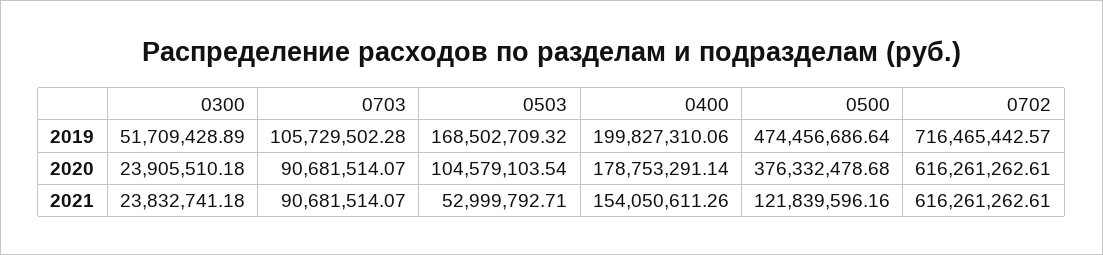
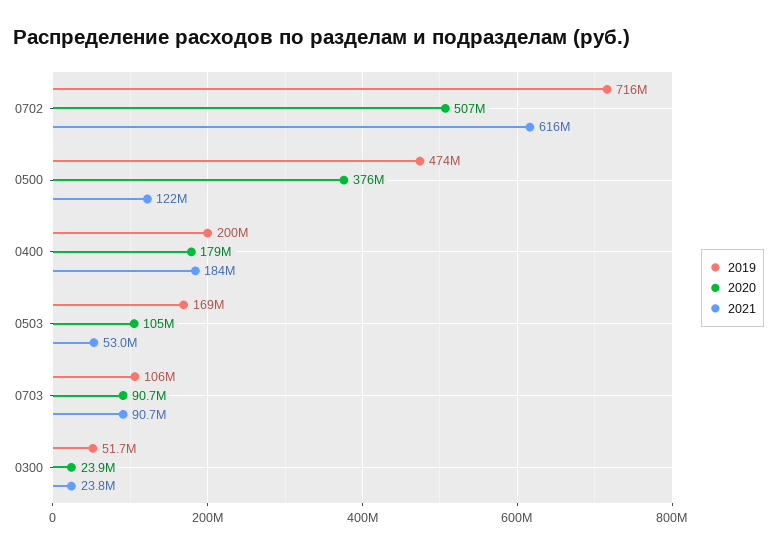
  {
    "2019": {
      "0300": 51709428.89,
      "0703": 105729502.28,
      "0503": 168502709.32,
      "0400": 199827310.06,
      "0500": 474456686.64,
      "0702": 716465442.57
    },
    "2020": {
      "0300": 23905510.18,
      "0703": 90681514.07,
      "0503": 104579103.54,
      "0400": 178753291.14,
      "0500": 376332478.68,
-     "0702": 616261262.61
+     "0702": 507000000
    },
    "2021": {
      "0300": 23832741.18,
      "0703": 90681514.07,
      "0503": 52999792.71,
-     "0400": 154050611.26,
+     "0400": 184000000,
      "0500": 121839596.16,
      "0702": 616261262.61
    }
  }

